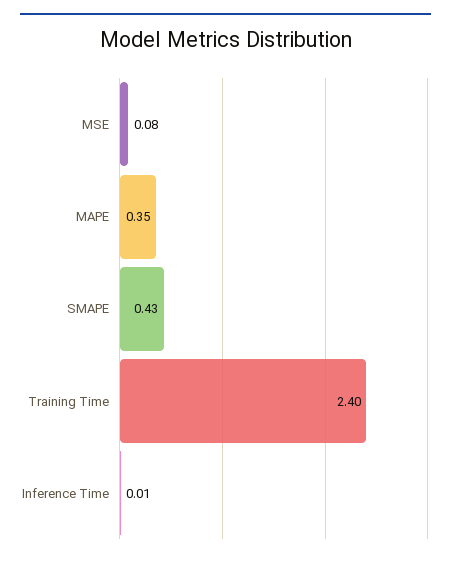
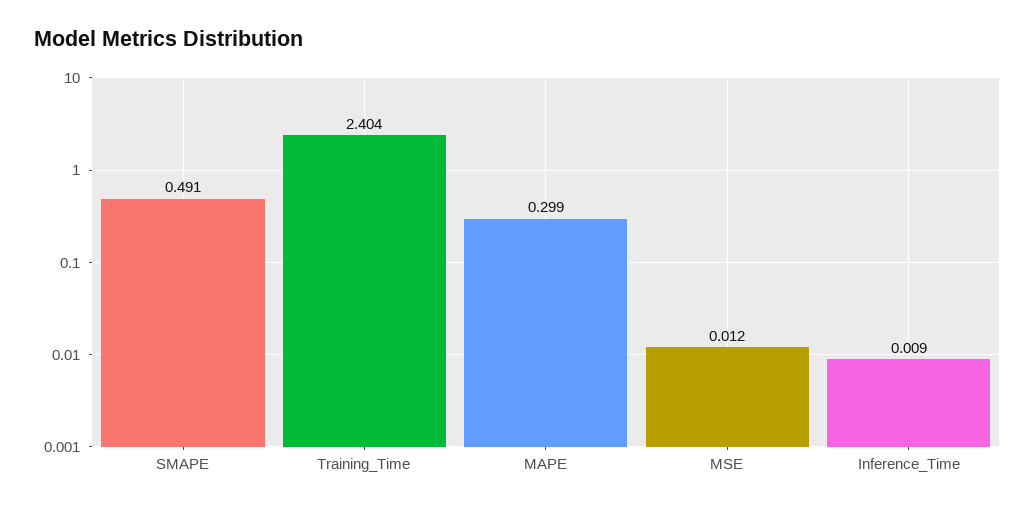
  {
-   "MSE": 0.08,
+   "MSE": 0.012,
-   "MAPE": 0.35,
+   "MAPE": 0.299,
-   "SMAPE": 0.43,
+   "SMAPE": 0.491,
    "Training Time": 2.404,
    "Inference Time": 0.009
  }

